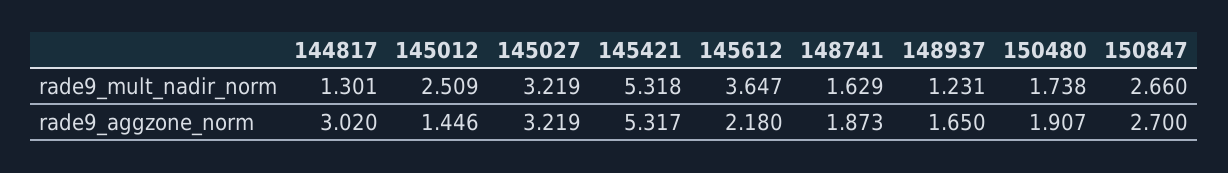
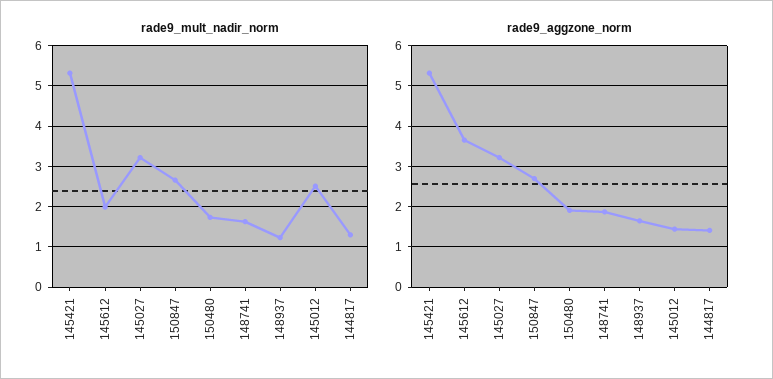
  {
    "rade9_mult_nadir_norm": {
      "144817": 1.301,
      "145012": 2.509,
      "145027": 3.219,
      "145421": 5.318,
-     "145612": 3.647,
+     "145612": 2,
      "148741": 1.629,
      "148937": 1.231,
      "150480": 1.738,
      "150847": 2.66
    },
    "rade9_aggzone_norm": {
-     "144817": 3.02,
+     "144817": 1.4,
      "145012": 1.446,
      "145027": 3.219,
      "145421": 5.317,
-     "145612": 2.18,
+     "145612": 3.6,
      "148741": 1.873,
      "148937": 1.65,
      "150480": 1.907,
      "150847": 2.7
    }
  }

